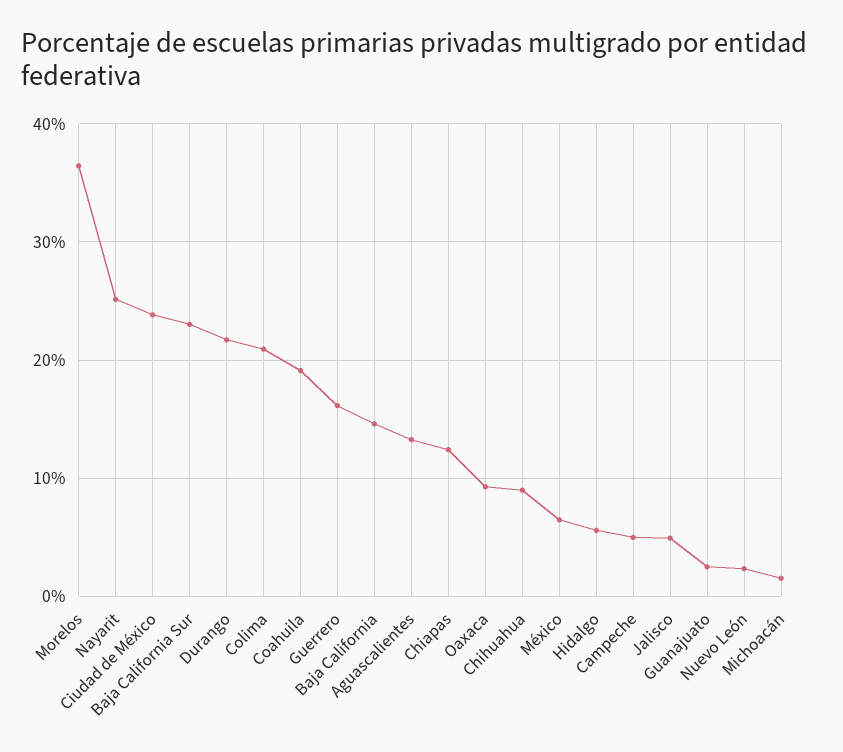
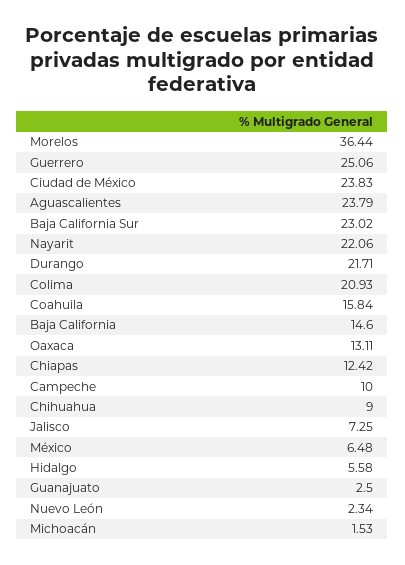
  {
    "Morelos": 36.44,
-   "Nayarit": 25,
+   "Nayarit": 22.06,
    "Ciudad de México": 23.83,
    "Baja California Sur": 23.02,
    "Durango": 21.71,
    "Colima": 20.93,
-   "Coahuila": 19,
+   "Coahuila": 15.84,
-   "Guerrero": 16,
+   "Guerrero": 25.06,
    "Baja California": 14.6,
-   "Aguascalientes": 13,
+   "Aguascalientes": 23.79,
    "Chiapas": 12.42,
-   "Oaxaca": 9,
+   "Oaxaca": 13.11,
    "Chihuahua": 9,
    "México": 6.48,
    "Hidalgo": 5.58,
-   "Campeche": 5,
+   "Campeche": 10,
-   "Jalisco": 5,
+   "Jalisco": 7.25,
    "Guanajuato": 2.5,
    "Nuevo León": 2.34,
    "Michoacán": 1.53
  }

